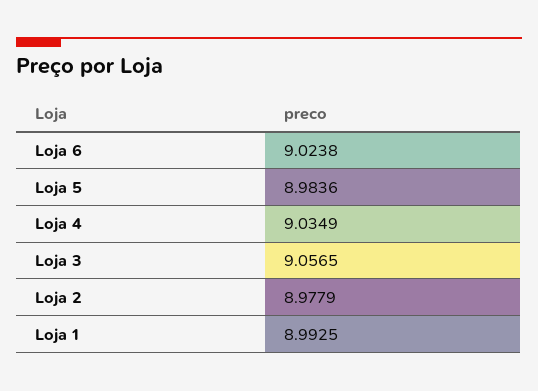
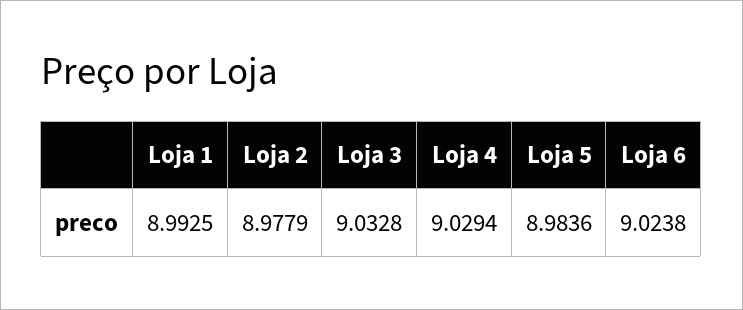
  {
    "Loja 6": 9.0238,
    "Loja 5": 8.9836,
-   "Loja 4": 9.0349,
+   "Loja 4": 9.0294,
-   "Loja 3": 9.0565,
+   "Loja 3": 9.0328,
    "Loja 2": 8.9779,
    "Loja 1": 8.9925
  }

